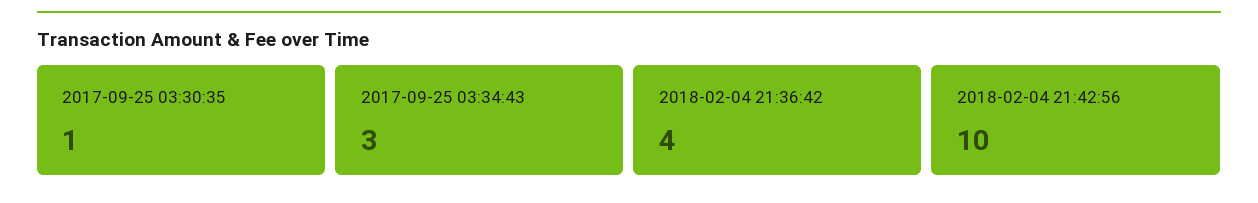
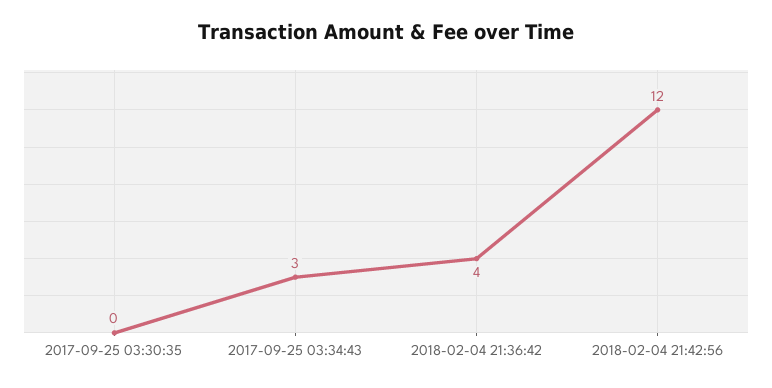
  {
-   "2017-09-25 03:30:35": 1,
+   "2017-09-25 03:30:35": 0,
    "2017-09-25 03:34:43": 3,
    "2018-02-04 21:36:42": 4,
-   "2018-02-04 21:42:56": 10
+   "2018-02-04 21:42:56": 12
  }

